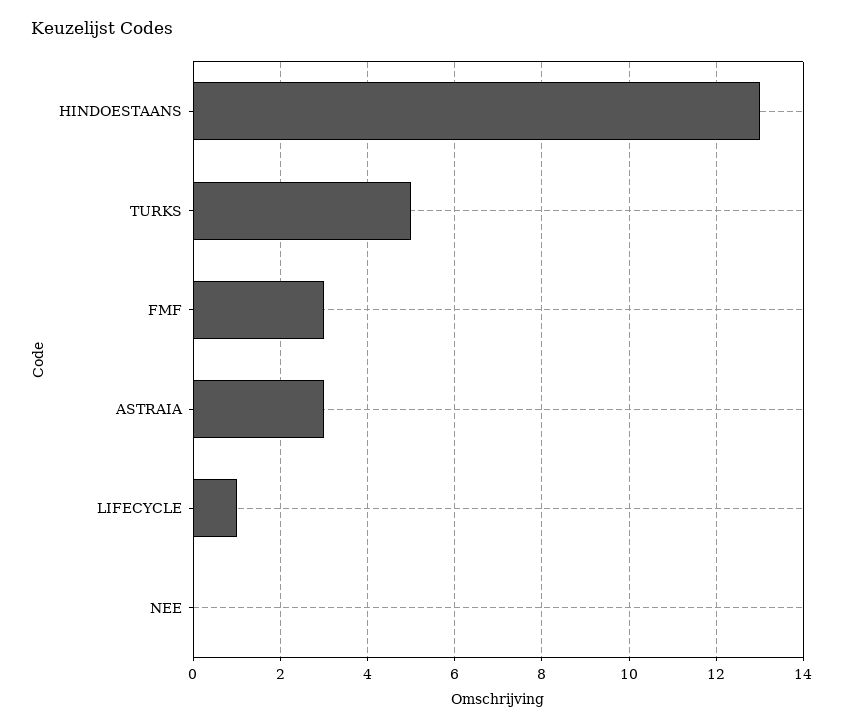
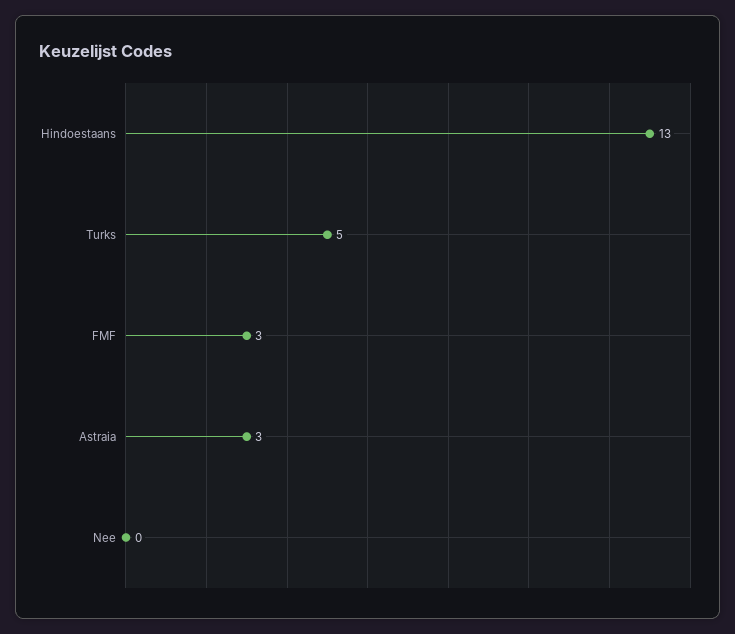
  {
    "HINDOESTAANS": 13,
    "TURKS": 5,
    "FMF": 3,
    "ASTRAIA": 3,
-   "LIFECYCLE": 1,
    "NEE": 0
  }

